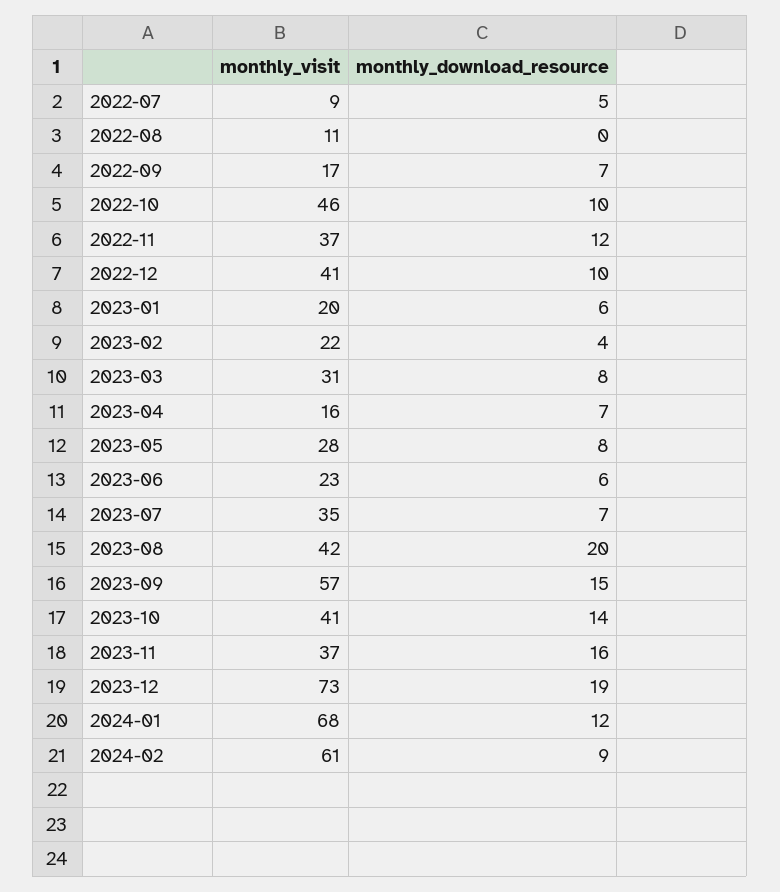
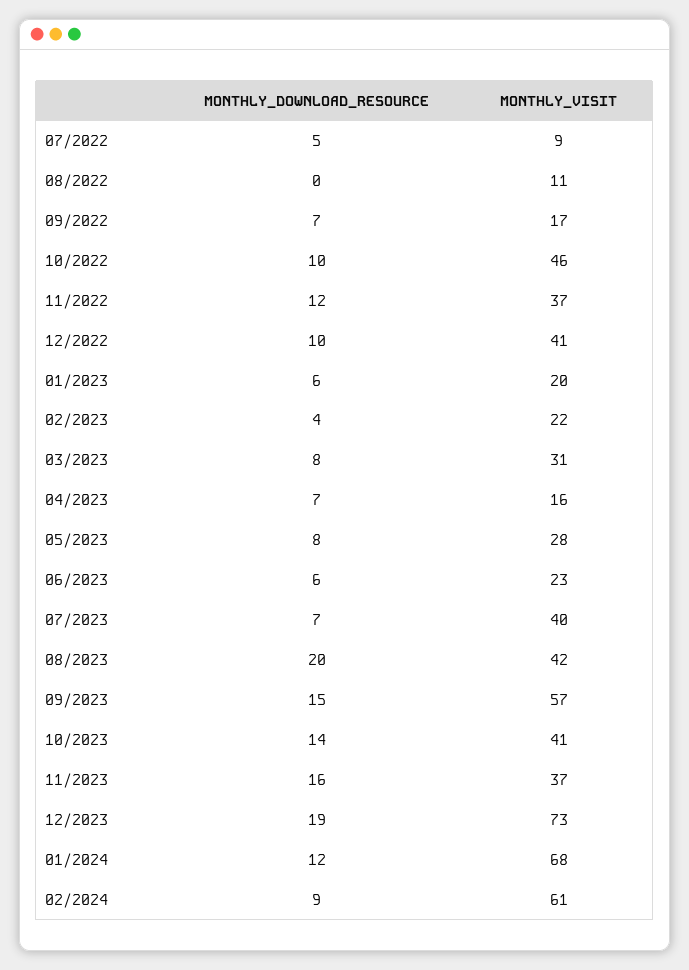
  {
    "monthly_visit": {
      "2022-07": 9,
      "2022-08": 11,
      "2022-09": 17,
      "2022-10": 46,
      "2022-11": 37,
      "2022-12": 41,
      "2023-01": 20,
      "2023-02": 22,
      "2023-03": 31,
      "2023-04": 16,
      "2023-05": 28,
      "2023-06": 23,
-     "2023-07": 35,
+     "2023-07": 40,
      "2023-08": 42,
      "2023-09": 57,
      "2023-10": 41,
      "2023-11": 37,
      "2023-12": 73,
      "2024-01": 68,
      "2024-02": 61
    },
    "monthly_download_resource": {
      "2022-07": 5,
      "2022-08": 0,
      "2022-09": 7,
      "2022-10": 10,
      "2022-11": 12,
      "2022-12": 10,
      "2023-01": 6,
      "2023-02": 4,
      "2023-03": 8,
      "2023-04": 7,
      "2023-05": 8,
      "2023-06": 6,
      "2023-07": 7,
      "2023-08": 20,
      "2023-09": 15,
      "2023-10": 14,
      "2023-11": 16,
      "2023-12": 19,
      "2024-01": 12,
      "2024-02": 9
    }
  }

